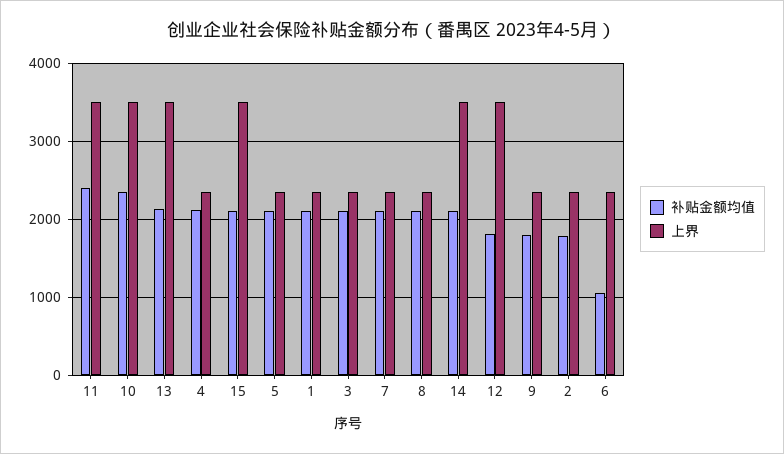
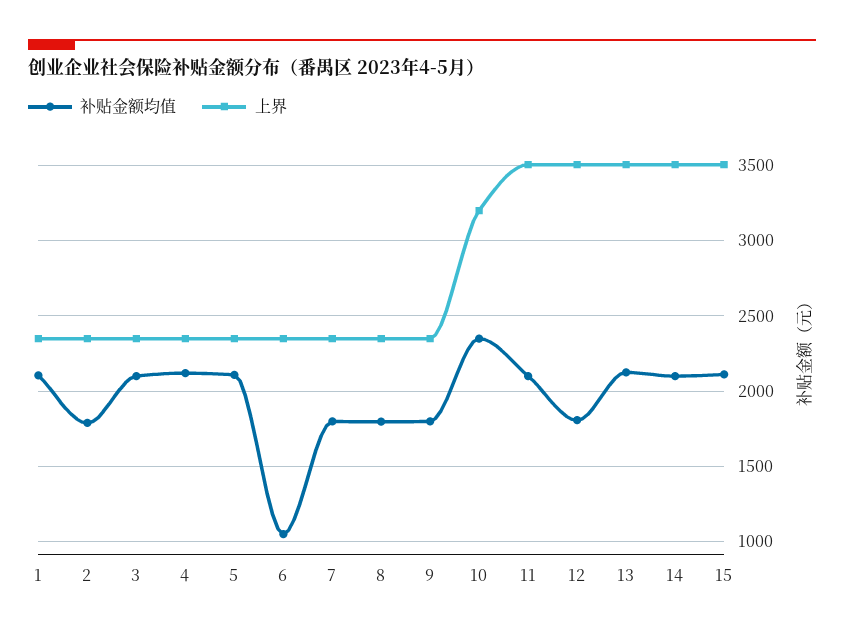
  {
    "补贴金额均值": {
-     "11": 2400,
+     "11": 2100,
      "10": 2350,
      "13": 2100,
      "4": 2100,
      "15": 2100,
      "5": 2100,
      "1": 2100,
      "3": 2100,
-     "7": 2100,
+     "7": 1800,
-     "8": 2100,
+     "8": 1800,
      "14": 2100,
      "12": 1800,
      "9": 1800,
      "2": 1800,
      "6": 1050
    },
    "上界": {
      "11": 3500,
-     "10": 3500,
+     "10": 3200,
      "13": 3500,
      "4": 2350,
      "15": 3500,
      "5": 2350,
      "1": 2350,
      "3": 2350,
      "7": 2350,
      "8": 2350,
      "14": 3500,
      "12": 3500,
      "9": 2350,
      "2": 2350,
      "6": 2350
    }
  }

